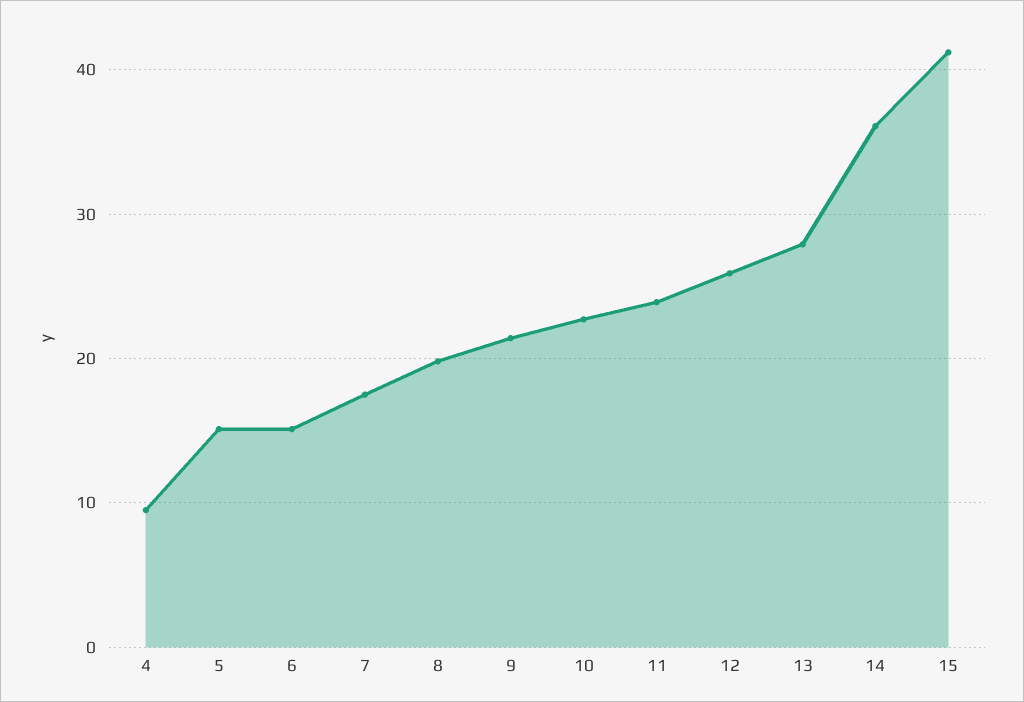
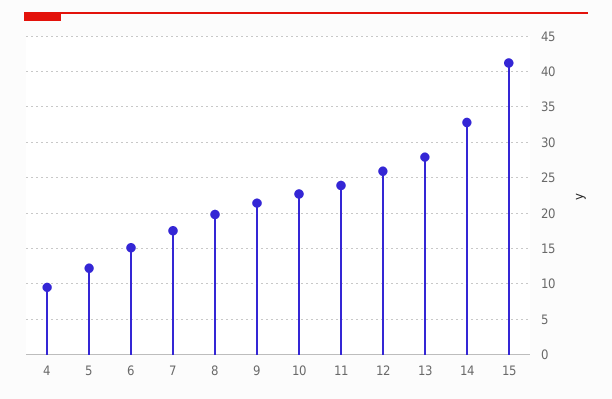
  {
    "4": 10,
-   "5": 15,
+   "5": 12,
    "6": 15,
    "7": 18,
    "8": 20,
    "9": 21,
    "10": 23,
    "11": 24,
    "12": 26,
    "13": 28,
-   "14": 36,
+   "14": 33,
    "15": 41
  }

